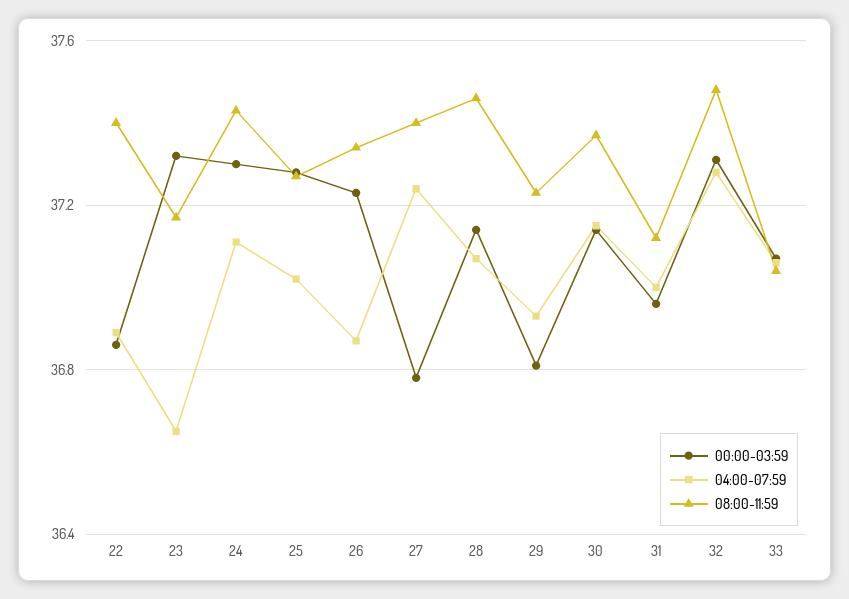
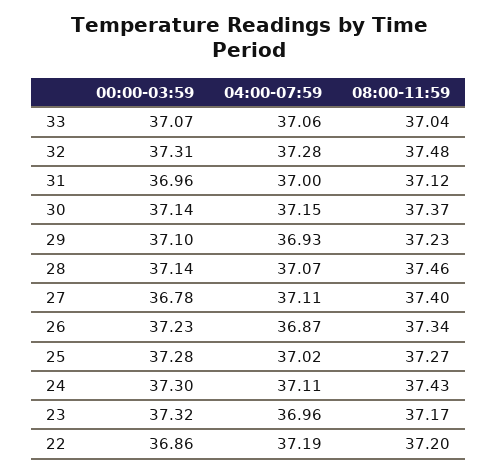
  {
    "00:00-03:59": {
      "22": 36.86,
      "23": 37.32,
      "24": 37.3,
      "25": 37.28,
      "26": 37.23,
      "27": 36.78,
      "28": 37.14,
-     "29": 36.8,
+     "29": 37.1,
      "30": 37.14,
      "31": 36.96,
      "32": 37.31,
      "33": 37.07
    },
    "04:00-07:59": {
-     "22": 36.9,
+     "22": 37.19,
-     "23": 36.65,
+     "23": 36.96,
      "24": 37.11,
      "25": 37.02,
      "26": 36.87,
-     "27": 37.25,
+     "27": 37.11,
      "28": 37.07,
      "29": 36.93,
      "30": 37.15,
      "31": 37,
      "32": 37.28,
      "33": 37.06
    },
    "08:00-11:59": {
-     "22": 37.4,
+     "22": 37.2,
      "23": 37.17,
      "24": 37.43,
      "25": 37.27,
      "26": 37.34,
      "27": 37.4,
      "28": 37.46,
      "29": 37.23,
      "30": 37.37,
      "31": 37.12,
      "32": 37.48,
      "33": 37.04
    }
  }

